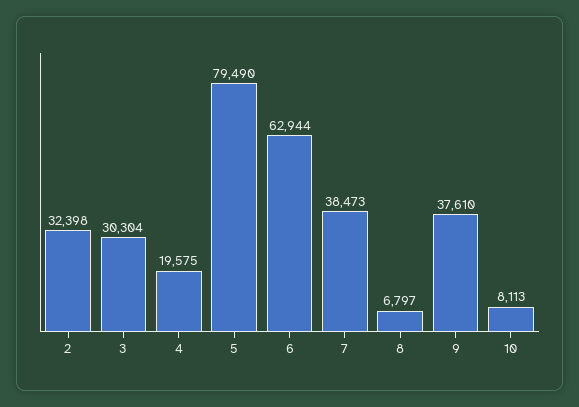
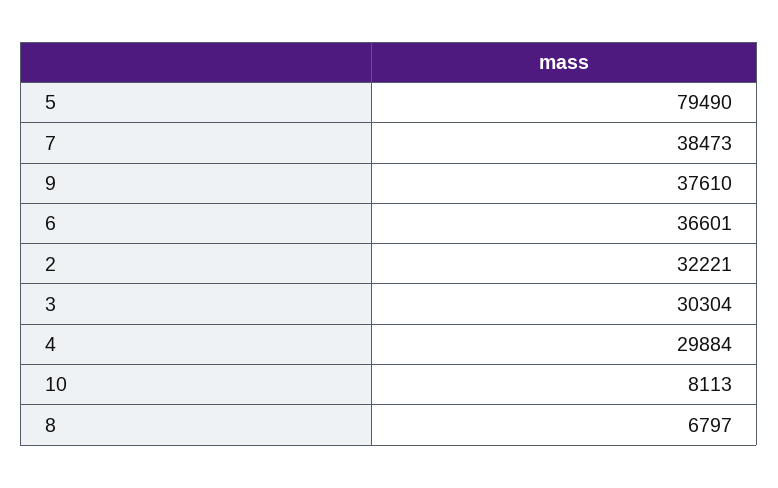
  {
-   "2": 32398,
+   "2": 32221,
    "3": 30304,
-   "4": 19575,
+   "4": 29884,
    "5": 79490,
-   "6": 62944,
+   "6": 36601,
    "7": 38473,
    "8": 6797,
    "9": 37610,
    "10": 8113
  }

